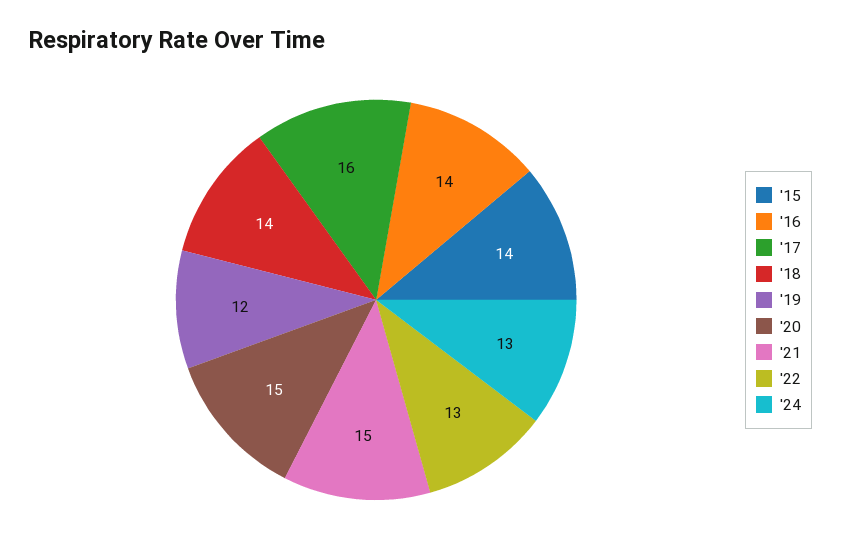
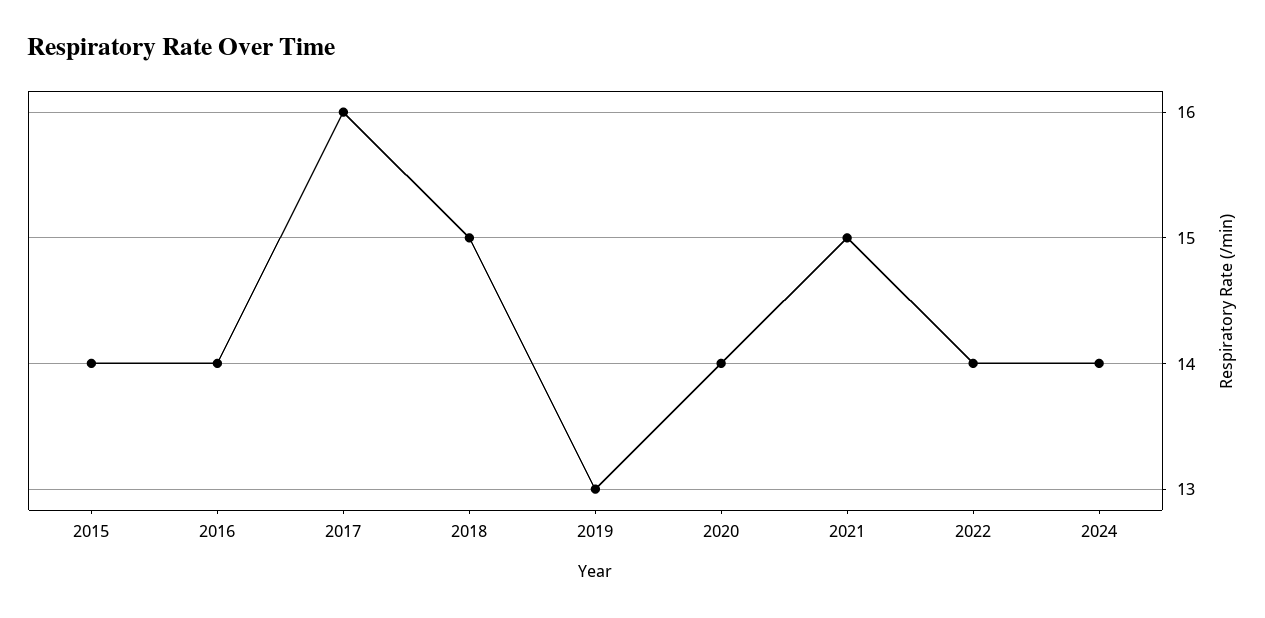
  {
    "'15": 14,
    "'16": 14,
    "'17": 16,
-   "'18": 14,
+   "'18": 15,
-   "'19": 12,
+   "'19": 13,
-   "'20": 15,
+   "'20": 14,
    "'21": 15,
-   "'22": 13,
+   "'22": 14,
-   "'24": 13
+   "'24": 14
  }

